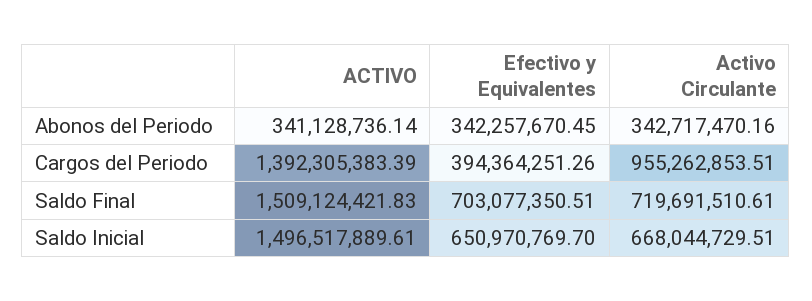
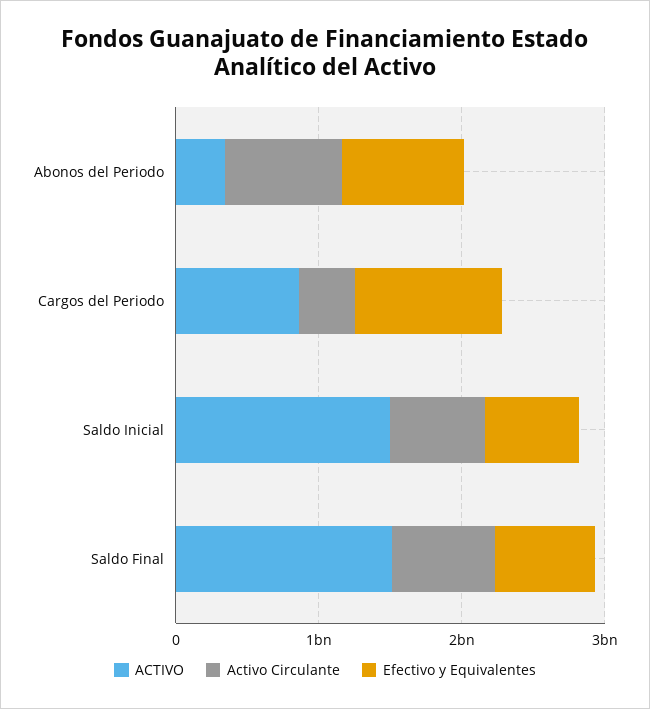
  {
    "ACTIVO": {
      "Abonos del Periodo": 341128736.14,
-     "Cargos del Periodo": 1392305383.39,
+     "Cargos del Periodo": 800000000,
      "Saldo Final": 1509124421.83,
      "Saldo Inicial": 1496517889.61
    },
    "Efectivo y Equivalentes": {
-     "Abonos del Periodo": 342257670.45,
+     "Abonos del Periodo": 800000000,
-     "Cargos del Periodo": 394364251.26,
+     "Cargos del Periodo": 1000000000,
      "Saldo Final": 703077350.51,
      "Saldo Inicial": 650970769.7
    },
    "Activo Circulante": {
-     "Abonos del Periodo": 342717470.16,
+     "Abonos del Periodo": 800000000,
-     "Cargos del Periodo": 955262853.51,
+     "Cargos del Periodo": 400000000,
      "Saldo Final": 719691510.61,
      "Saldo Inicial": 668044729.51
    }
  }

